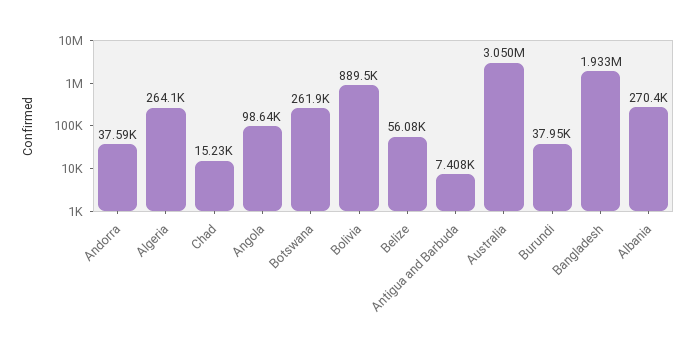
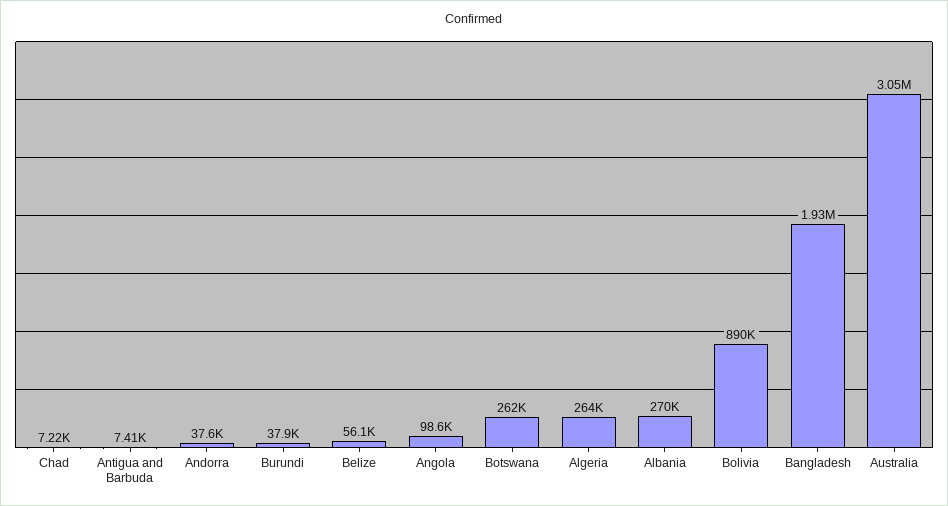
  {
    "Andorra": 37590,
    "Algeria": 264100,
-   "Chad": 15230,
+   "Chad": 7220,
    "Angola": 98640,
    "Botswana": 261900,
    "Bolivia": 889500,
    "Belize": 56080,
    "Antigua and Barbuda": 7408,
    "Australia": 3050000,
    "Burundi": 37950,
    "Bangladesh": 1933000,
    "Albania": 270400
  }

